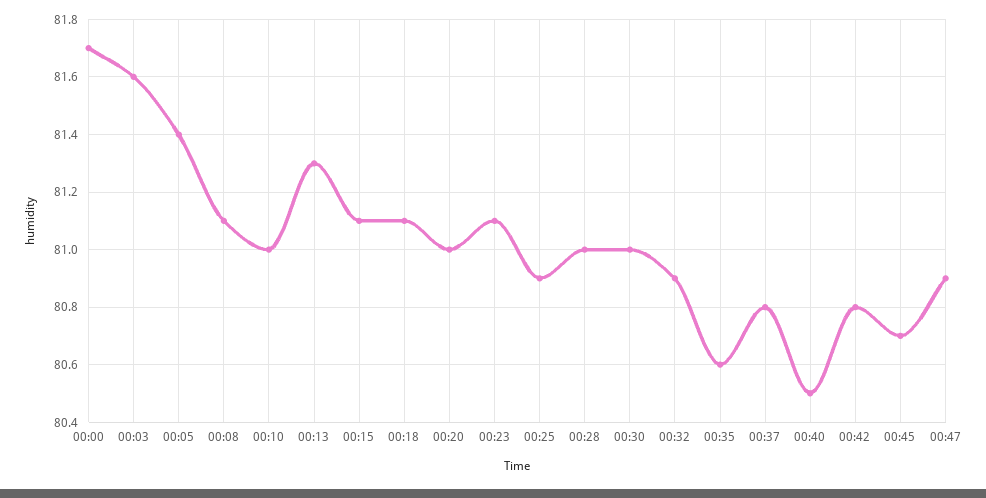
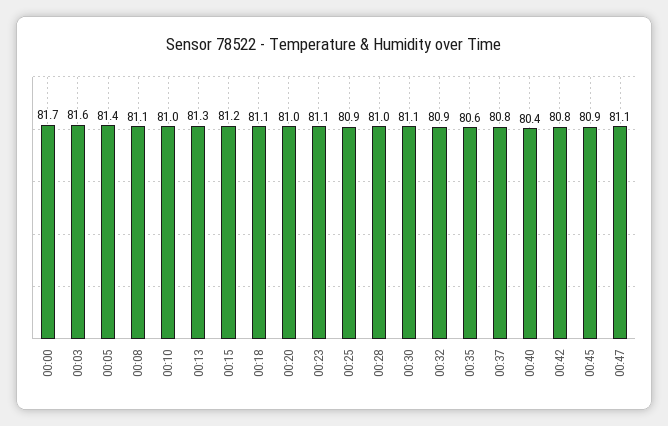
  {
    "00:00": 81.7,
    "00:03": 81.6,
    "00:05": 81.4,
    "00:08": 81.1,
    "00:10": 81,
    "00:13": 81.3,
-   "00:15": 81.1,
+   "00:15": 81.2,
    "00:18": 81.1,
    "00:20": 81,
    "00:23": 81.1,
    "00:25": 80.9,
    "00:28": 81,
-   "00:30": 81,
+   "00:30": 81.1,
    "00:32": 80.9,
    "00:35": 80.6,
    "00:37": 80.8,
-   "00:40": 80.5,
+   "00:40": 80.4,
    "00:42": 80.8,
-   "00:45": 80.7,
+   "00:45": 80.9,
-   "00:47": 80.9
+   "00:47": 81.1
  }

